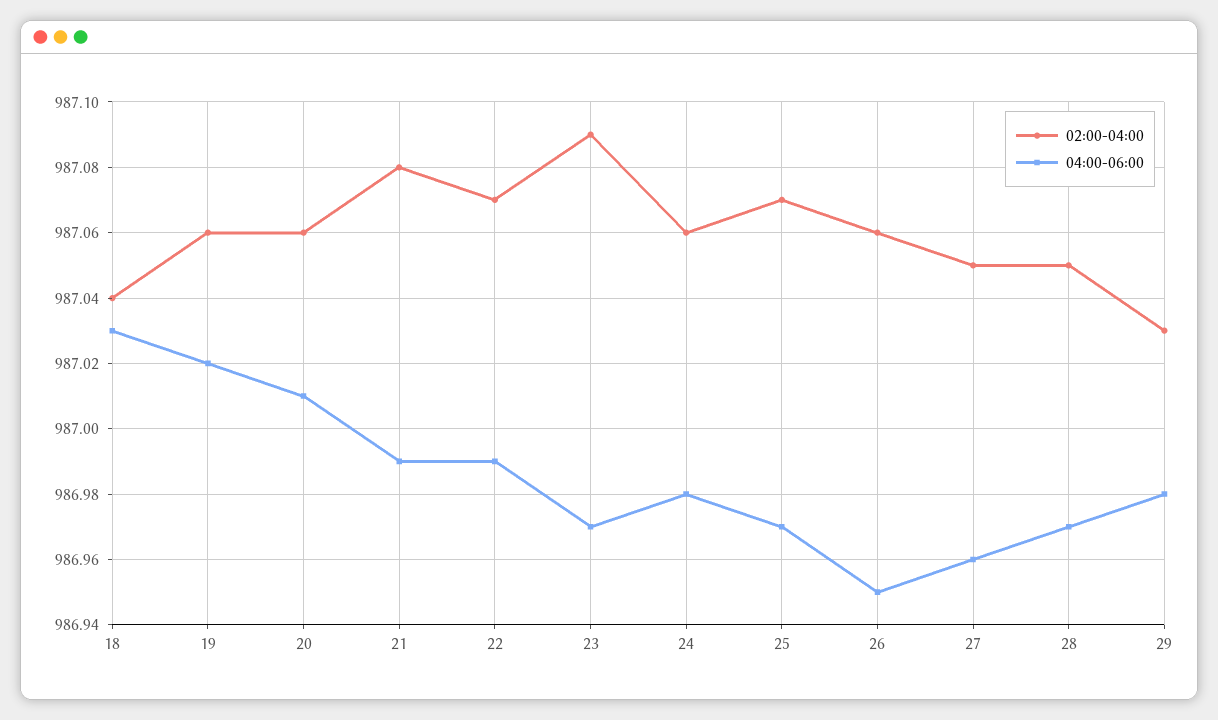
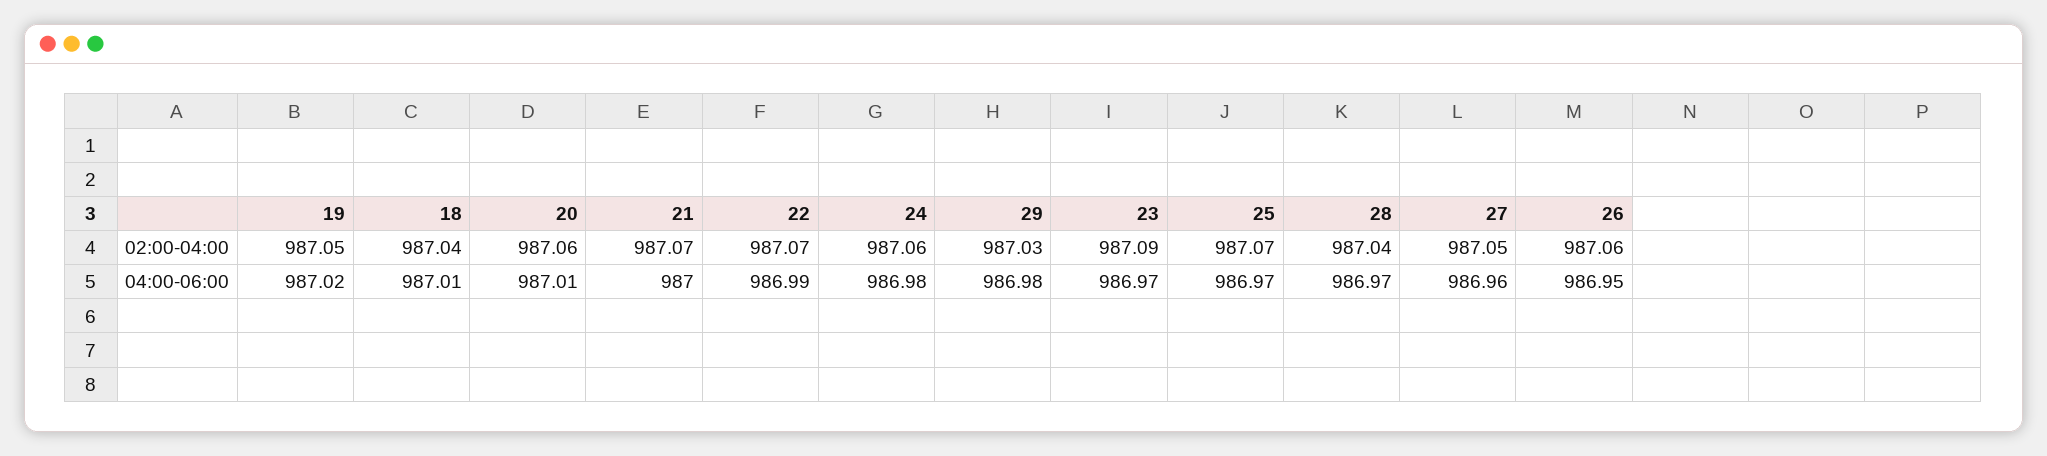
  {
    "02:00-04:00": {
      "18": 987.04,
-     "19": 987.06,
+     "19": 987.05,
      "20": 987.06,
-     "21": 987.08,
+     "21": 987.07,
      "22": 987.07,
      "23": 987.09,
      "24": 987.06,
      "25": 987.07,
      "26": 987.06,
      "27": 987.05,
-     "28": 987.05,
+     "28": 987.04,
      "29": 987.03
    },
    "04:00-06:00": {
-     "18": 987.03,
+     "18": 987.01,
      "19": 987.02,
      "20": 987.01,
-     "21": 986.99,
+     "21": 987,
      "22": 986.99,
      "23": 986.97,
      "24": 986.98,
      "25": 986.97,
      "26": 986.95,
      "27": 986.96,
      "28": 986.97,
      "29": 986.98
    }
  }

